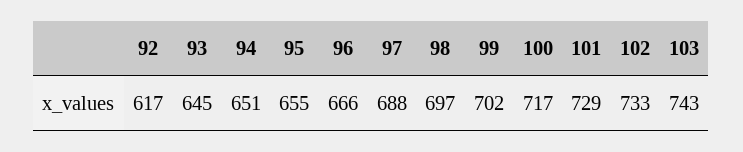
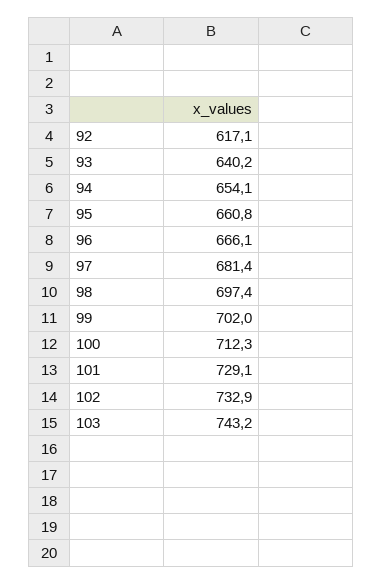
  {
    "92": 617.1,
-   "93": 645,
+   "93": 640.2,
-   "94": 651,
+   "94": 654.1,
-   "95": 655,
+   "95": 660.8,
    "96": 666.1,
-   "97": 688,
+   "97": 681.4,
    "98": 697.4,
    "99": 702,
-   "100": 717,
+   "100": 712.3,
    "101": 729.1,
    "102": 732.9,
    "103": 743.2
  }

